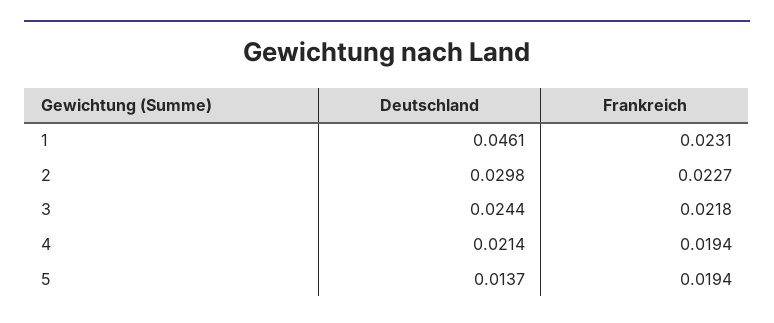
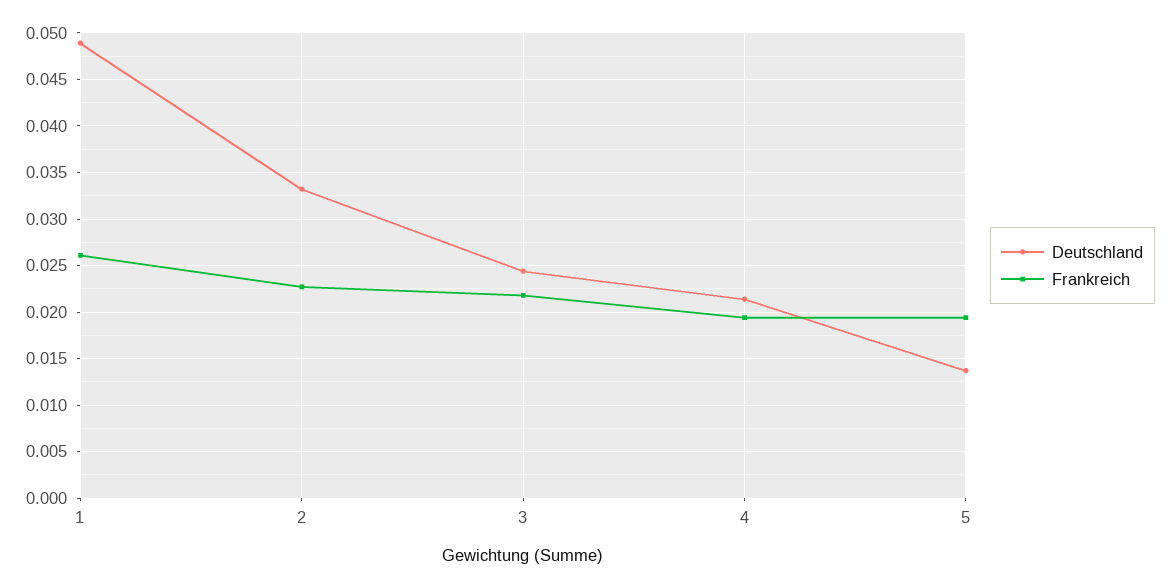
  {
    "Deutschland": {
-     "1": 0.0461,
+     "1": 0.049,
-     "2": 0.0298,
+     "2": 0.033,
      "3": 0.0244,
      "4": 0.0214,
      "5": 0.0137
    },
    "Frankreich": {
-     "1": 0.0231,
+     "1": 0.026,
      "2": 0.0227,
      "3": 0.0218,
      "4": 0.0194,
      "5": 0.0194
    }
  }

